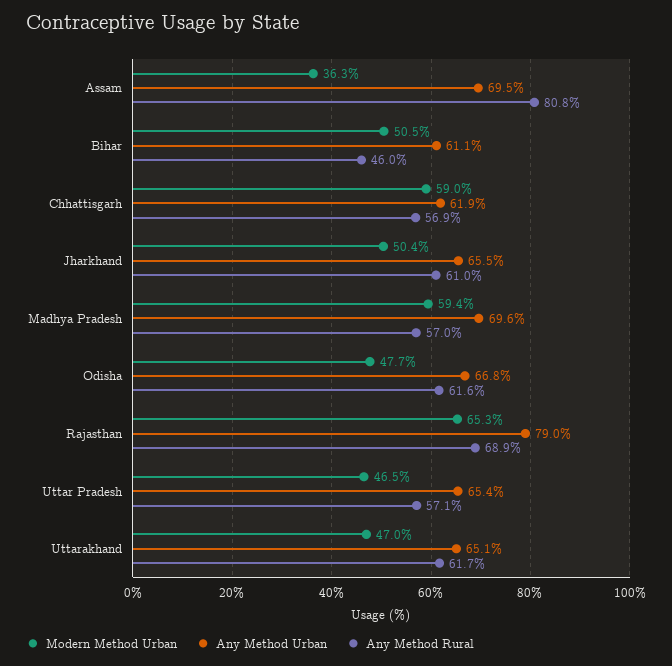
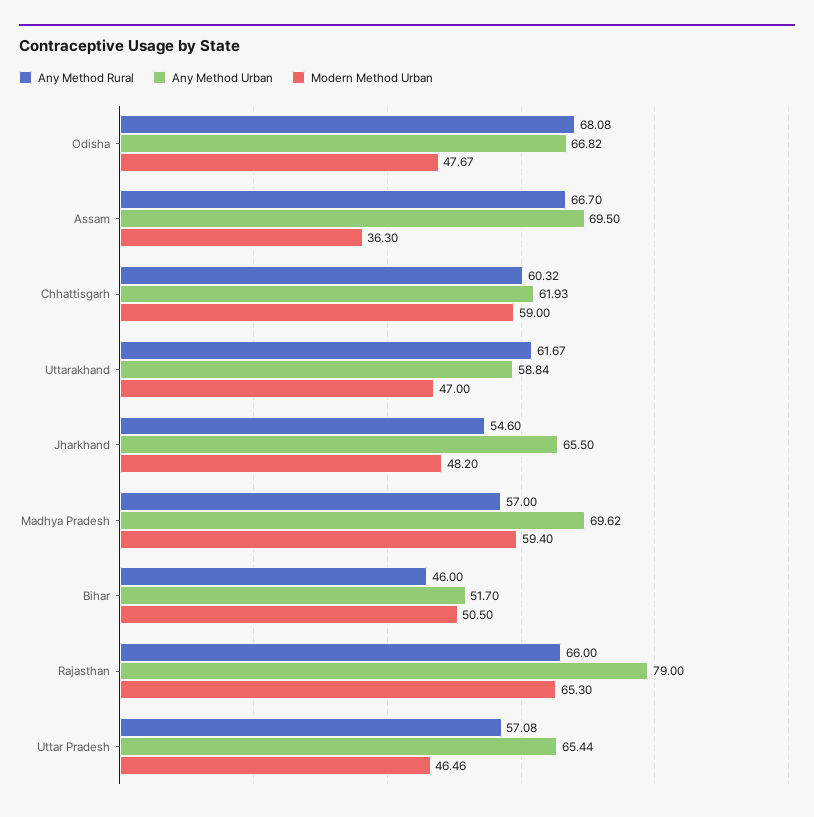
  {
    "Modern Method Urban": {
      "Assam": 36.3,
      "Bihar": 50.5,
      "Chhattisgarh": 59,
-     "Jharkhand": 50.4,
+     "Jharkhand": 48.2,
      "Madhya Pradesh": 59.4,
      "Odisha": 47.67,
      "Rajasthan": 65.3,
      "Uttar Pradesh": 46.46,
      "Uttarakhand": 47
    },
    "Any Method Urban": {
      "Assam": 69.5,
-     "Bihar": 61.1,
+     "Bihar": 51.7,
      "Chhattisgarh": 61.93,
      "Jharkhand": 65.5,
      "Madhya Pradesh": 69.62,
      "Odisha": 66.82,
      "Rajasthan": 79,
      "Uttar Pradesh": 65.44,
-     "Uttarakhand": 65.1
+     "Uttarakhand": 58.84
    },
    "Any Method Rural": {
-     "Assam": 80.8,
+     "Assam": 66.7,
      "Bihar": 46,
-     "Chhattisgarh": 56.9,
+     "Chhattisgarh": 60.32,
-     "Jharkhand": 61,
+     "Jharkhand": 54.6,
      "Madhya Pradesh": 57,
-     "Odisha": 61.6,
+     "Odisha": 68.08,
-     "Rajasthan": 68.9,
+     "Rajasthan": 66,
      "Uttar Pradesh": 57.08,
      "Uttarakhand": 61.67
    }
  }

